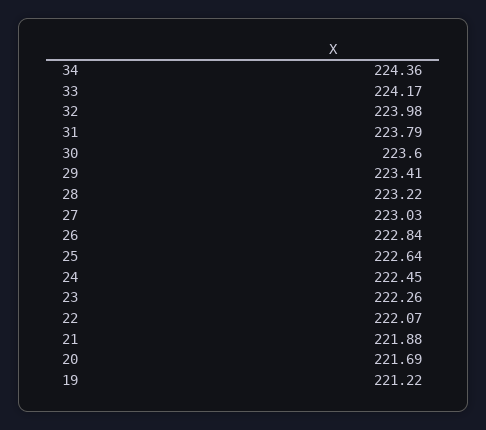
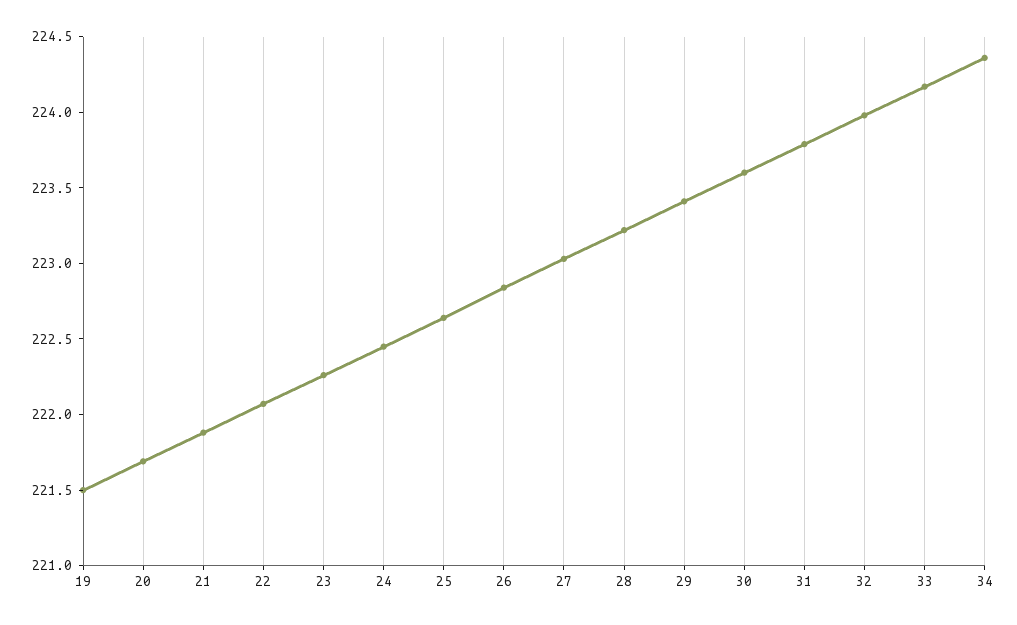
  {
    "34": 224.36,
    "33": 224.17,
    "32": 223.98,
    "31": 223.79,
    "30": 223.6,
    "29": 223.41,
    "28": 223.22,
    "27": 223.03,
    "26": 222.84,
    "25": 222.64,
    "24": 222.45,
    "23": 222.26,
    "22": 222.07,
    "21": 221.88,
    "20": 221.69,
-   "19": 221.22
+   "19": 221.5
  }

